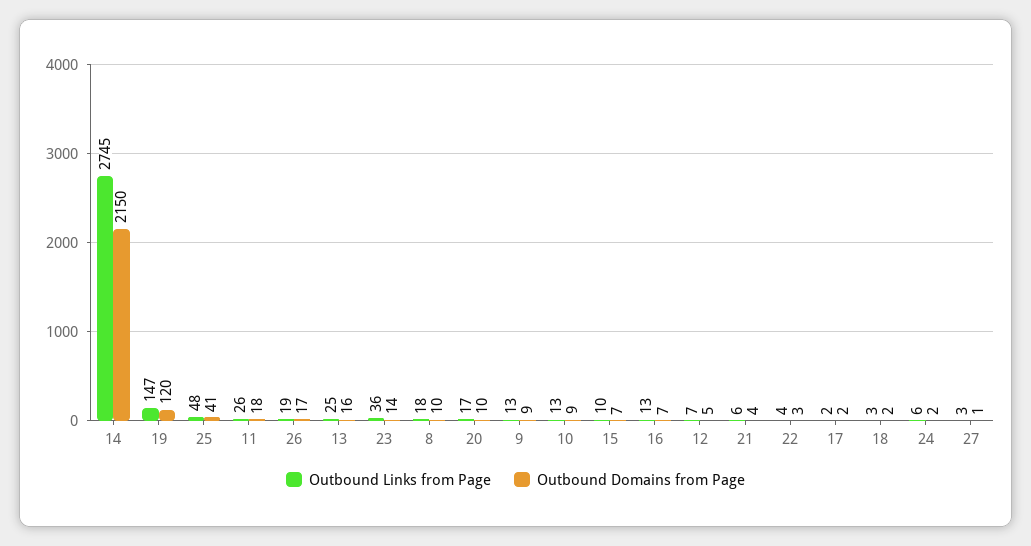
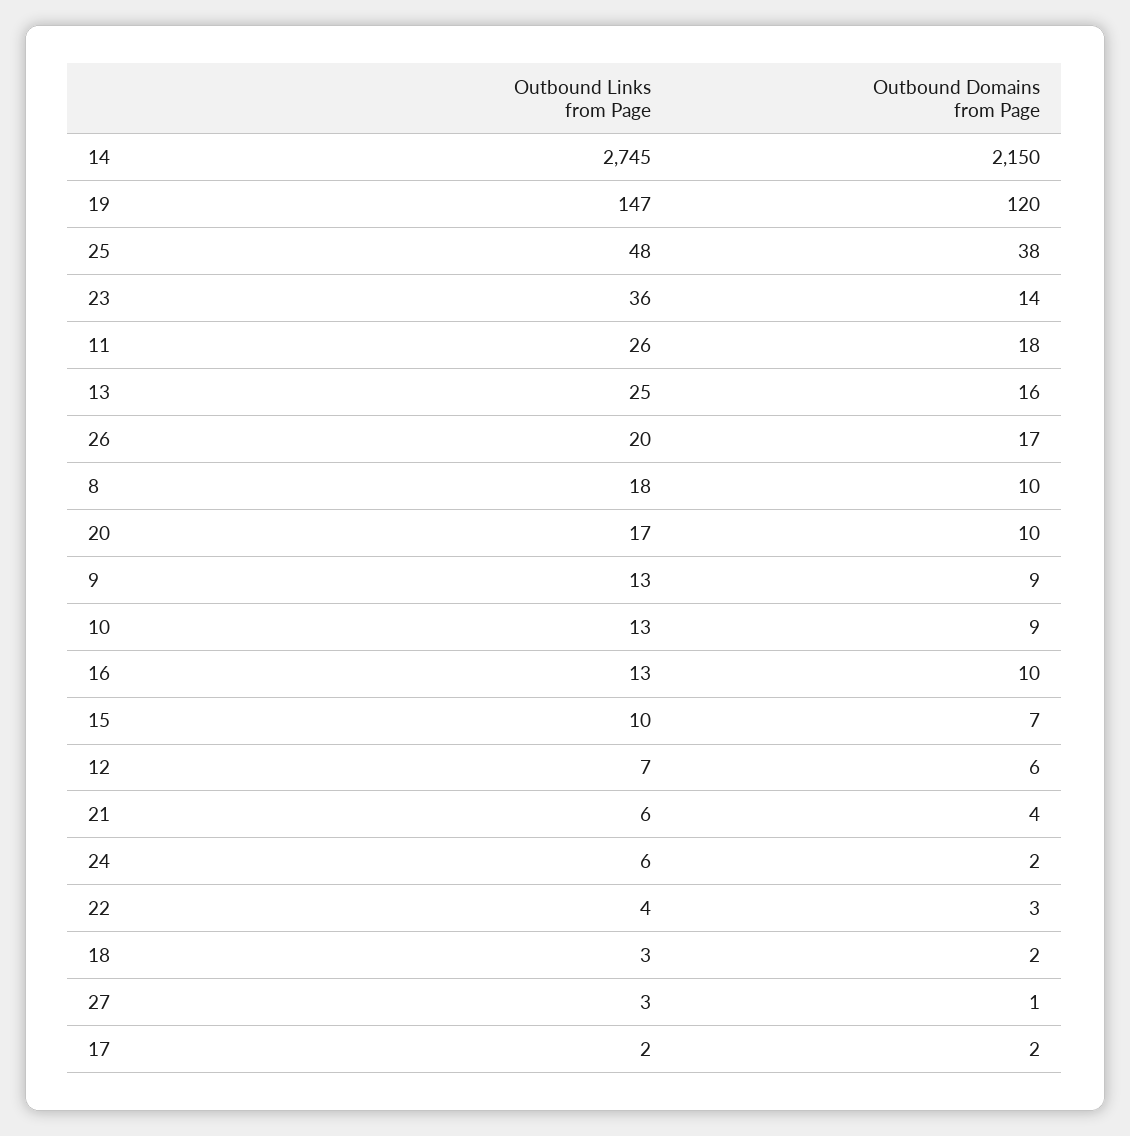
  {
    "Outbound Links from Page": {
      "14": 2745,
      "19": 147,
      "25": 48,
      "11": 26,
-     "26": 19,
+     "26": 20,
      "13": 25,
      "23": 36,
      "8": 18,
      "20": 17,
      "9": 13,
      "10": 13,
      "15": 10,
      "16": 13,
      "12": 7,
      "21": 6,
      "22": 4,
      "17": 2,
      "18": 3,
      "24": 6,
      "27": 3
    },
    "Outbound Domains from Page": {
      "14": 2150,
      "19": 120,
-     "25": 41,
+     "25": 38,
      "11": 18,
      "26": 17,
      "13": 16,
      "23": 14,
      "8": 10,
      "20": 10,
      "9": 9,
      "10": 9,
      "15": 7,
-     "16": 7,
+     "16": 10,
-     "12": 5,
+     "12": 6,
      "21": 4,
      "22": 3,
      "17": 2,
      "18": 2,
      "24": 2,
      "27": 1
    }
  }

